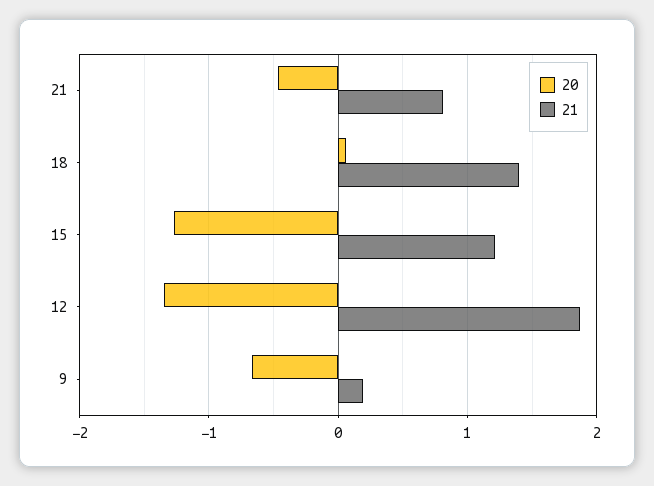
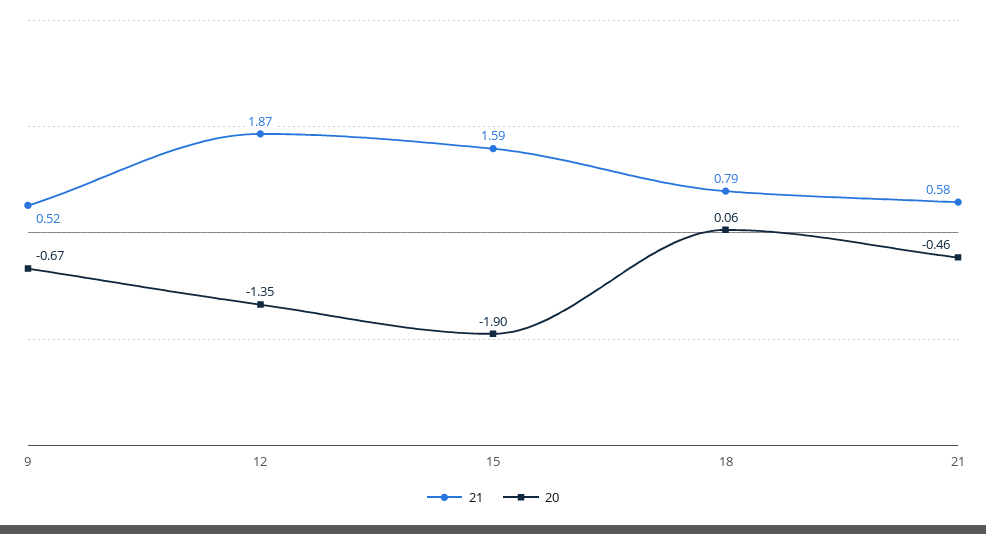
  {
    "20": {
      "21": -0.46,
      "18": 0.06,
-     "15": -1.3,
+     "15": -1.9,
      "12": -1.35,
      "9": -0.67
    },
    "21": {
-     "21": 0.8,
+     "21": 0.58,
-     "18": 1.4,
+     "18": 0.79,
-     "15": 1.2,
+     "15": 1.59,
      "12": 1.87,
-     "9": 0.2
+     "9": 0.52
    }
  }

